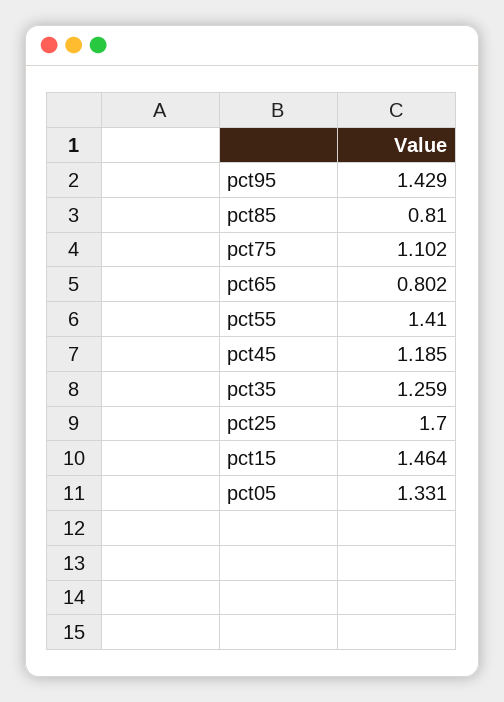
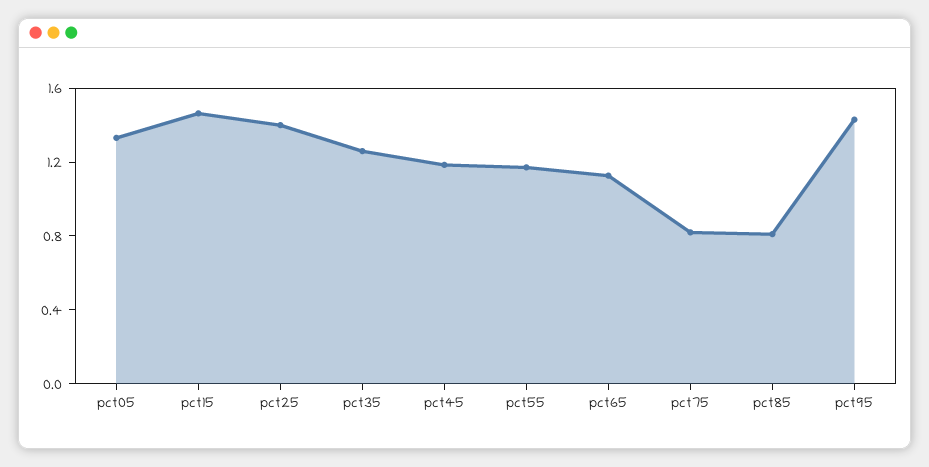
  {
    "pct95": 1.429,
    "pct85": 0.81,
-   "pct75": 1.102,
+   "pct75": 0.8,
-   "pct65": 0.802,
+   "pct65": 1.1,
-   "pct55": 1.41,
+   "pct55": 1.2,
    "pct45": 1.185,
    "pct35": 1.259,
-   "pct25": 1.7,
+   "pct25": 1.4,
    "pct15": 1.464,
    "pct05": 1.331
  }

